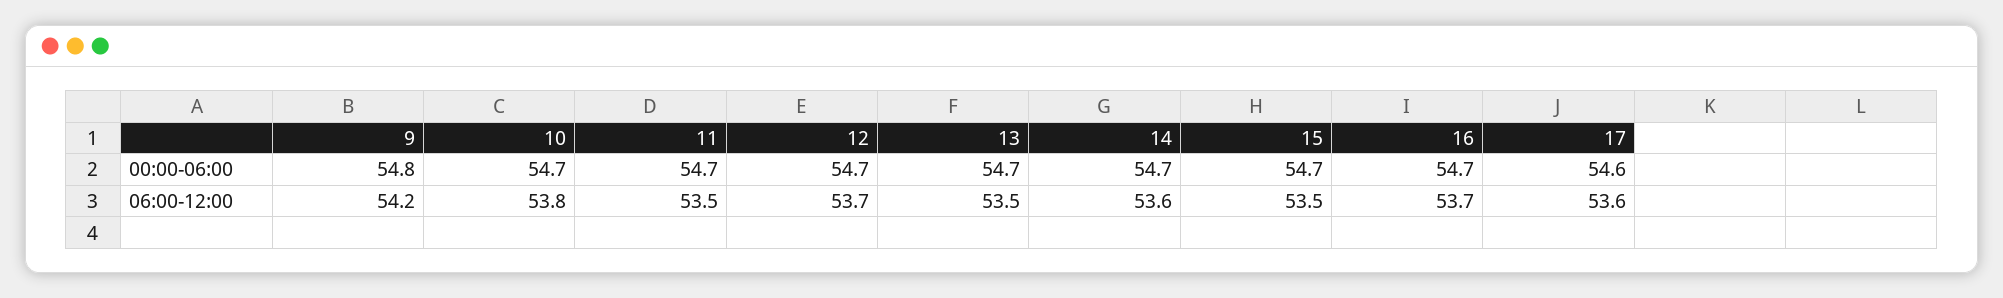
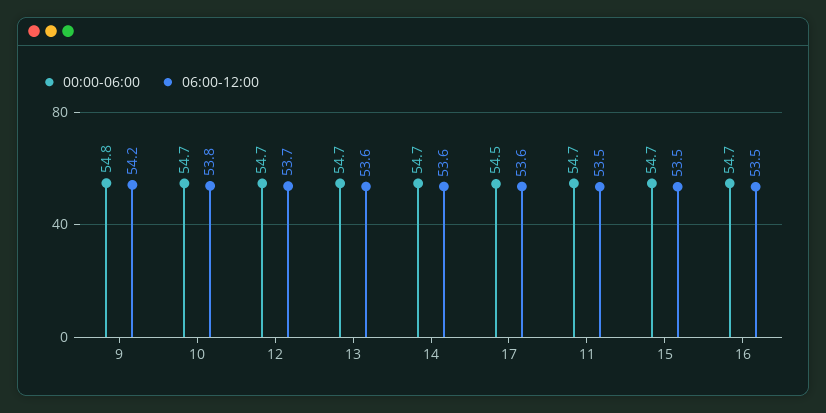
  {
    "00:00-06:00": {
      "9": 54.8,
      "10": 54.7,
      "11": 54.7,
      "12": 54.7,
      "13": 54.7,
      "14": 54.7,
      "15": 54.7,
      "16": 54.7,
-     "17": 54.6
+     "17": 54.5
    },
    "06:00-12:00": {
      "9": 54.2,
      "10": 53.8,
      "11": 53.5,
      "12": 53.7,
-     "13": 53.5,
+     "13": 53.6,
      "14": 53.6,
      "15": 53.5,
-     "16": 53.7,
+     "16": 53.5,
      "17": 53.6
    }
  }

